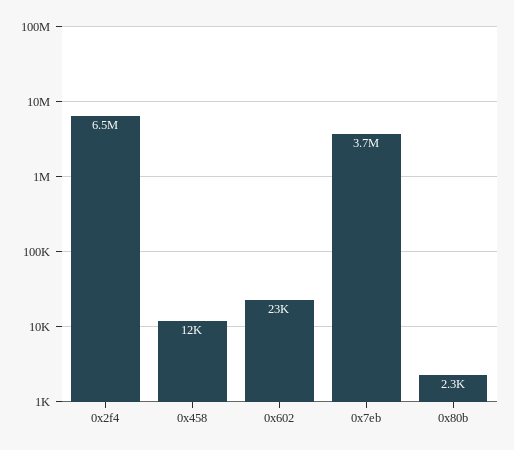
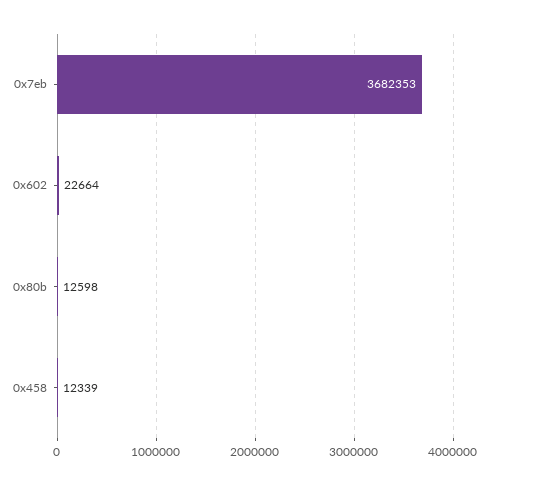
  {
-   "0x2f4": 6500000,
    "0x458": 12339,
    "0x602": 22664,
    "0x7eb": 3682353,
-   "0x80b": 2300
+   "0x80b": 12598
  }

